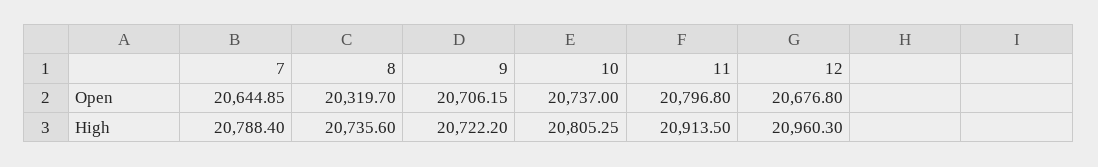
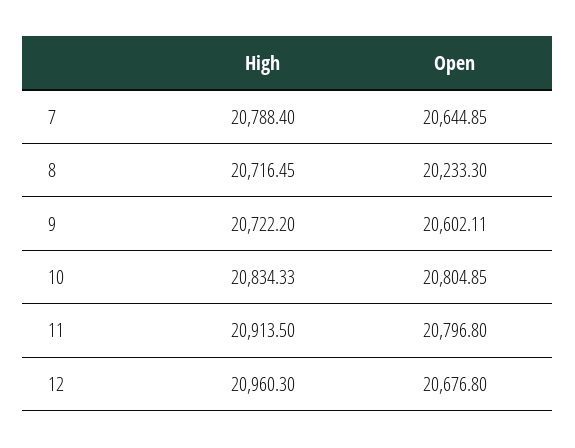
  {
    "7": {
      "Open": 20644.85,
      "High": 20788.4
    },
    "8": {
-     "Open": 20319.7,
+     "Open": 20233.3,
-     "High": 20735.6
+     "High": 20716.45
    },
    "9": {
-     "Open": 20706.15,
+     "Open": 20602.11,
      "High": 20722.2
    },
    "10": {
-     "Open": 20737,
+     "Open": 20804.85,
-     "High": 20805.25
+     "High": 20834.33
    },
    "11": {
      "Open": 20796.8,
      "High": 20913.5
    },
    "12": {
      "Open": 20676.8,
      "High": 20960.3
    }
  }

